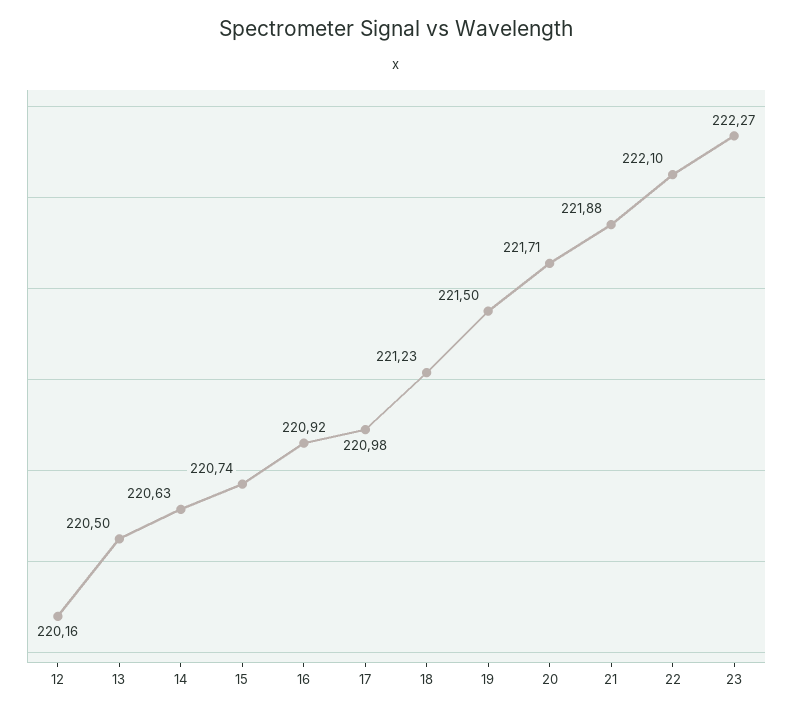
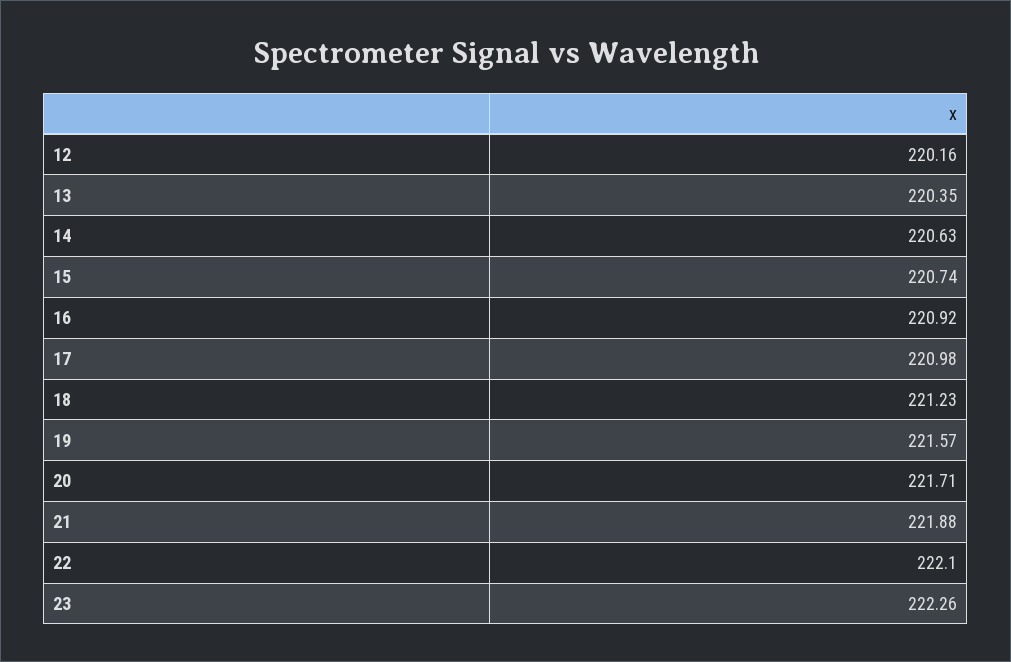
  {
    "12": 220.16,
-   "13": 220.5,
+   "13": 220.35,
    "14": 220.63,
    "15": 220.74,
    "16": 220.92,
    "17": 220.98,
    "18": 221.23,
-   "19": 221.5,
+   "19": 221.57,
    "20": 221.71,
    "21": 221.88,
    "22": 222.1,
-   "23": 222.27
+   "23": 222.26
  }

